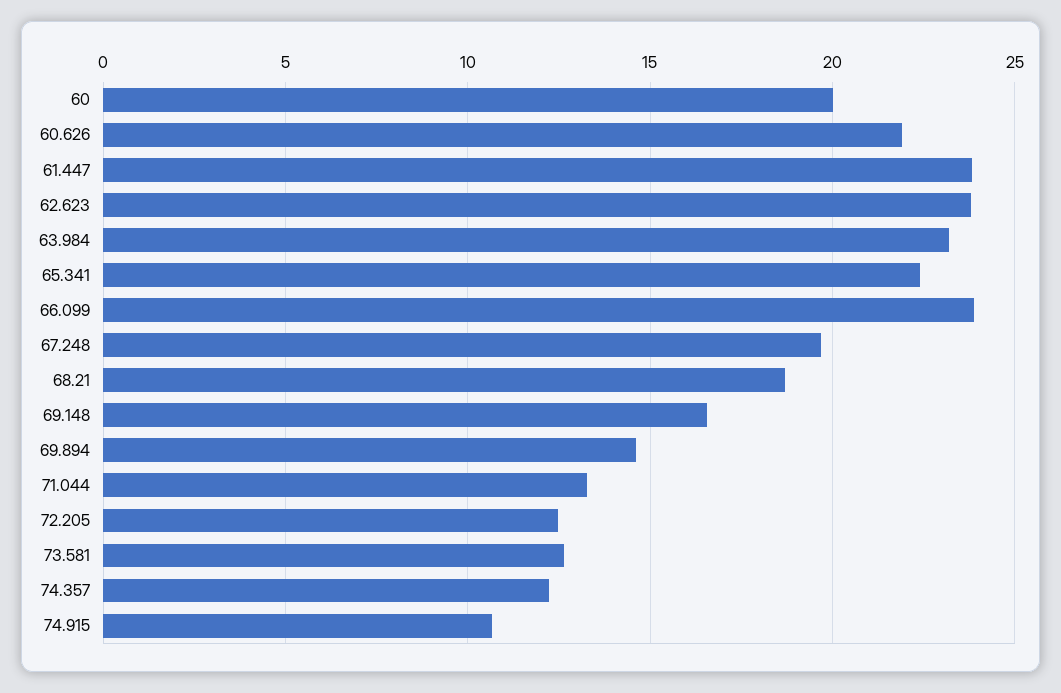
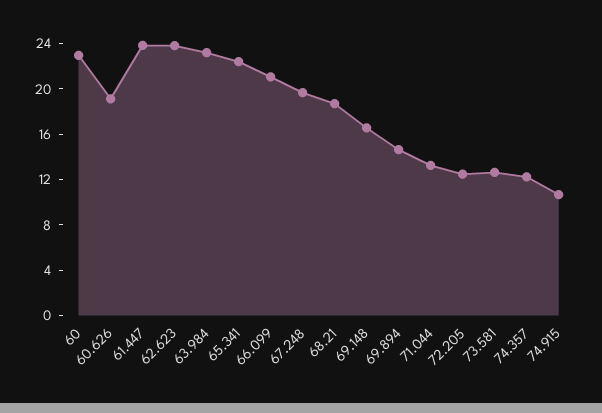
  {
-   "60": 20,
+   "60": 23,
-   "60.626": 22,
+   "60.626": 19,
    "61.447": 24,
    "62.623": 24,
    "63.984": 23,
    "65.341": 22.5,
-   "66.099": 24,
+   "66.099": 21,
    "67.248": 19.5,
    "68.21": 18.5,
    "69.148": 16.5,
    "69.894": 14.5,
    "71.044": 13.5,
    "72.205": 12.5,
    "73.581": 12.5,
    "74.357": 12,
    "74.915": 10.5
  }

